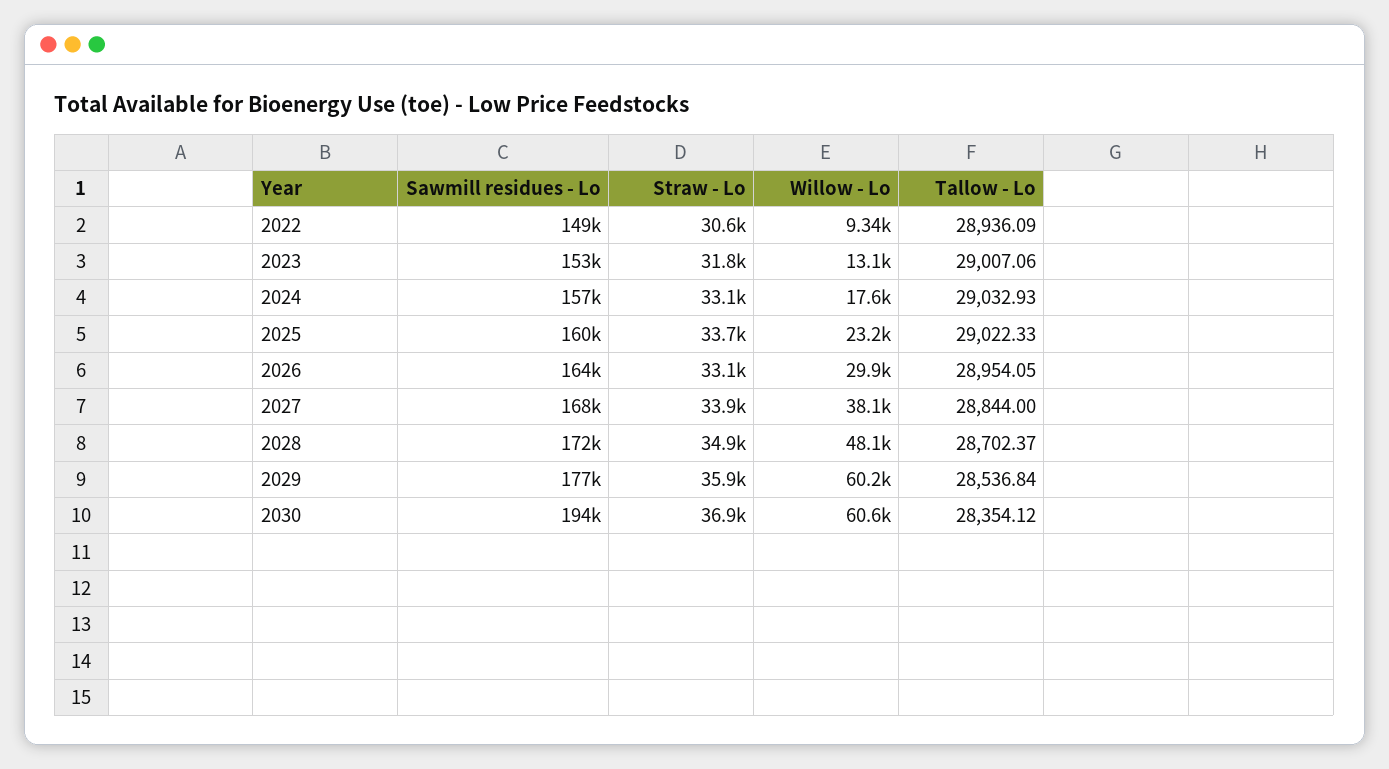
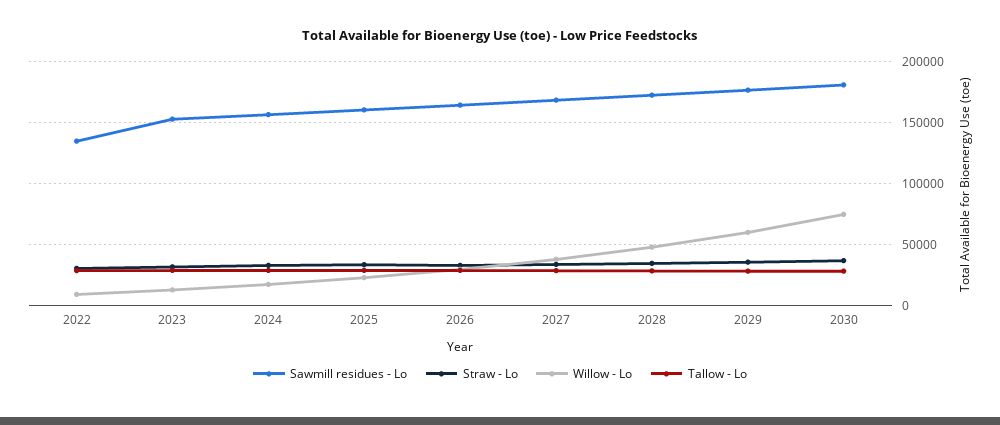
  {
    "Sawmill residues - Lo": {
-     "2022": 149000,
+     "2022": 135000,
      "2023": 153000,
      "2024": 157000,
      "2025": 160000,
      "2026": 164000,
      "2027": 168000,
      "2028": 172000,
      "2029": 177000,
-     "2030": 194000
+     "2030": 180000
    },
    "Straw - Lo": {
      "2022": 30600,
      "2023": 31800,
      "2024": 33100,
      "2025": 33700,
      "2026": 33100,
      "2027": 33900,
      "2028": 34900,
      "2029": 35900,
      "2030": 36900
    },
    "Willow - Lo": {
      "2022": 9340,
      "2023": 13100,
      "2024": 17600,
      "2025": 23200,
      "2026": 29900,
      "2027": 38100,
      "2028": 48100,
      "2029": 60200,
-     "2030": 60600
+     "2030": 75000
    },
    "Tallow - Lo": {
      "2022": 28936.09,
      "2023": 29007.06,
      "2024": 29032.93,
      "2025": 29022.33,
      "2026": 28954.05,
      "2027": 28844,
      "2028": 28702.37,
      "2029": 28536.84,
      "2030": 28354.12
    }
  }

